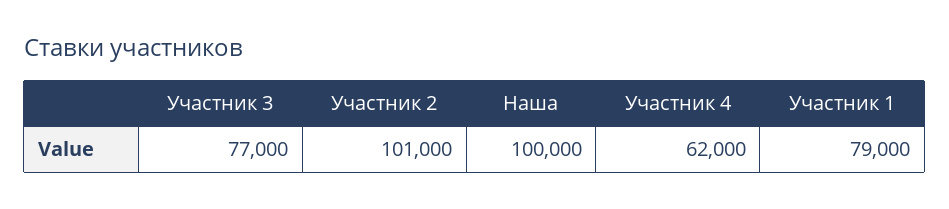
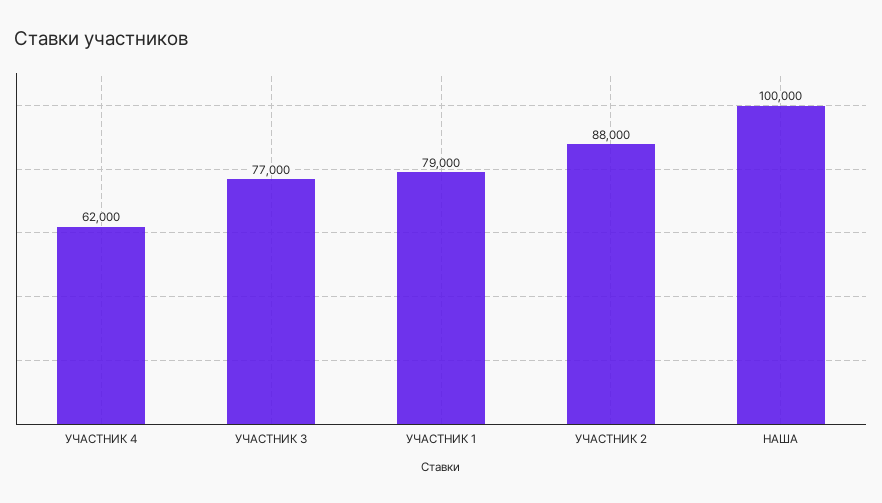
  {
    "Участник 3": 77000,
-   "Участник 2": 101000,
+   "Участник 2": 88000,
    "Наша": 100000,
    "Участник 4": 62000,
    "Участник 1": 79000
  }

